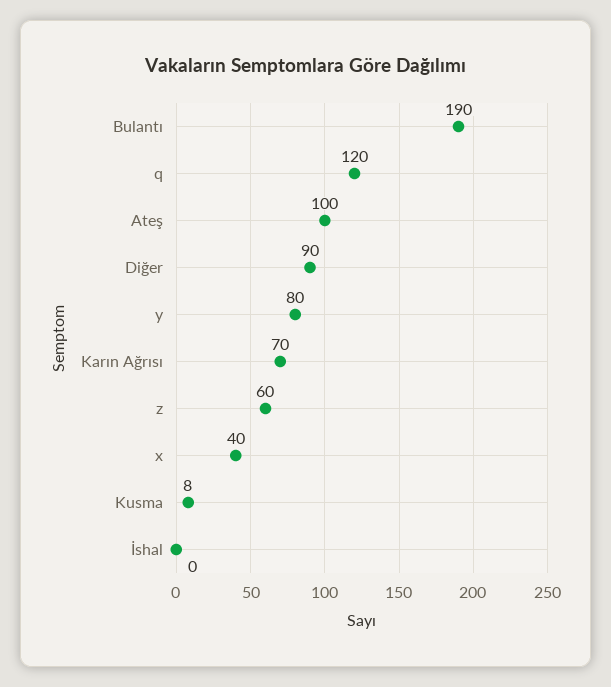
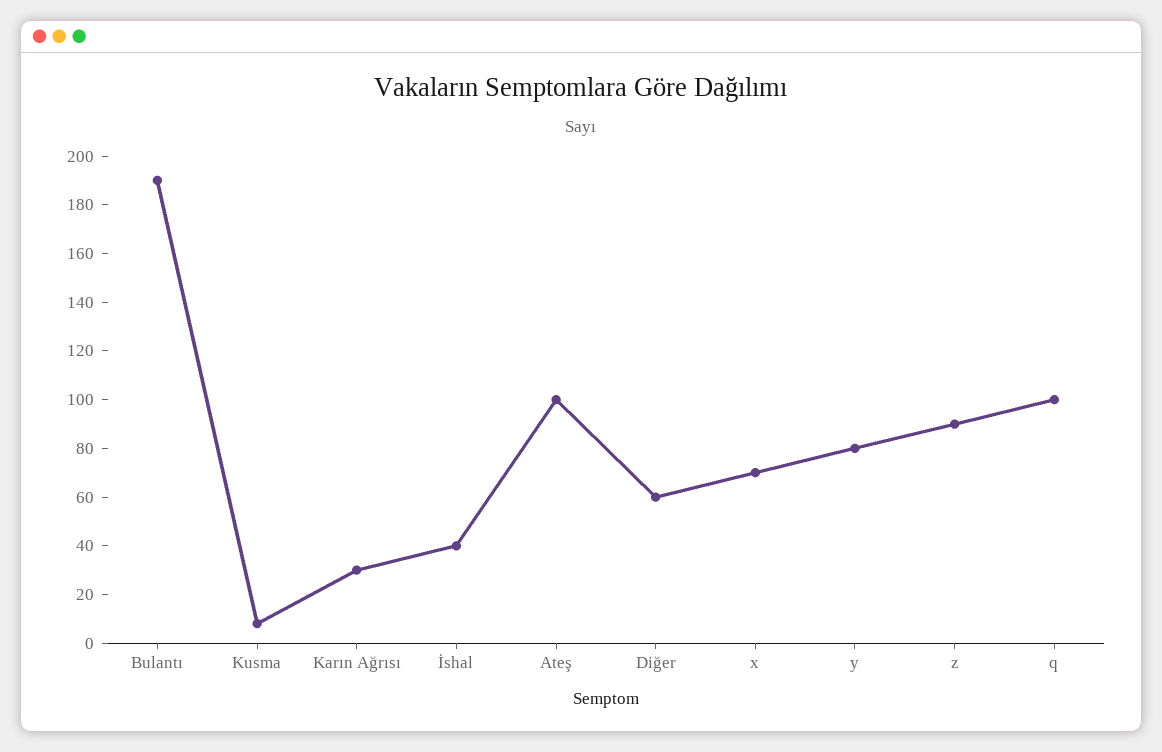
  {
    "Bulantı": 190,
-   "q": 120,
+   "q": 100,
    "Ateş": 100,
-   "Diğer": 90,
+   "Diğer": 60,
    "y": 80,
-   "Karın Ağrısı": 70,
+   "Karın Ağrısı": 30,
-   "z": 60,
+   "z": 90,
-   "x": 40,
+   "x": 70,
    "Kusma": 8,
-   "İshal": 0
+   "İshal": 40
  }

